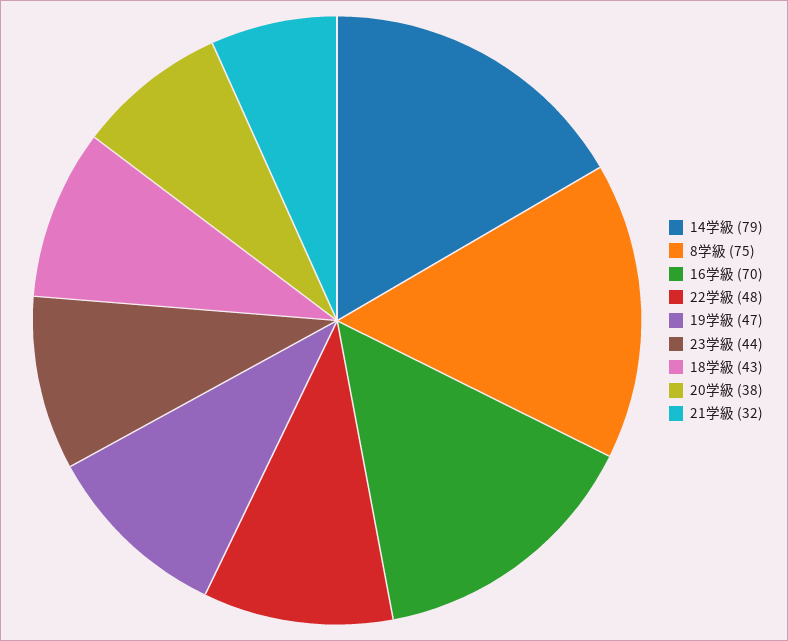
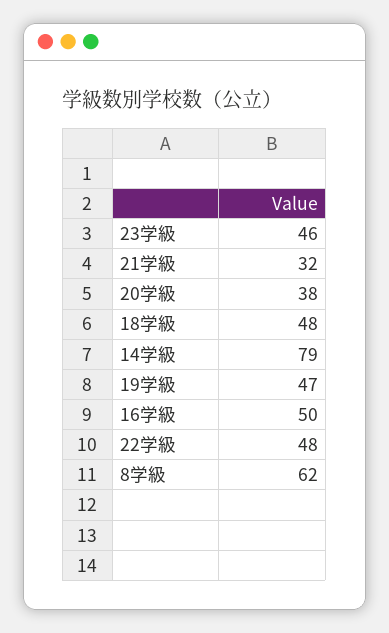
  {
    "14学級": 79,
-   "8学級": 75,
+   "8学級": 62,
-   "16学級": 70,
+   "16学級": 50,
    "22学級": 48,
    "19学級": 47,
-   "23学級": 44,
+   "23学級": 46,
-   "18学級": 43,
+   "18学級": 48,
    "20学級": 38,
    "21学級": 32
  }

